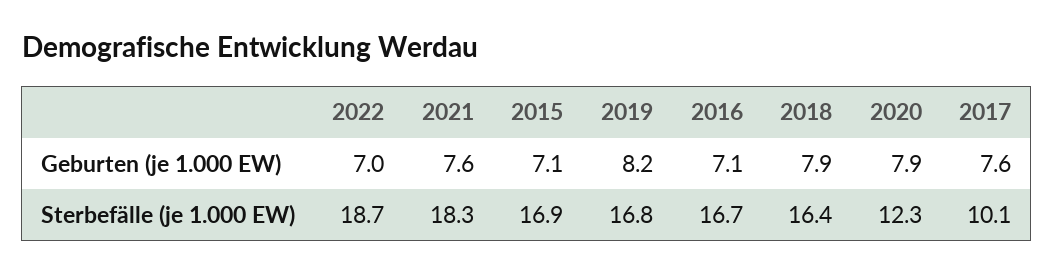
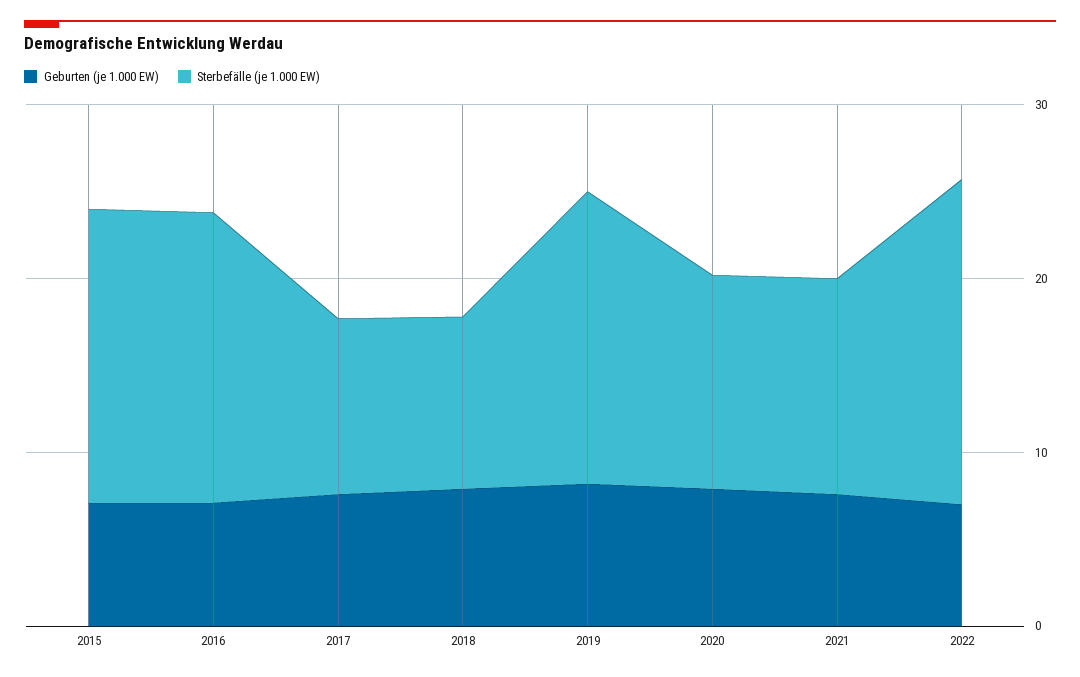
  {
    "Geburten (je 1.000 EW)": {
      "2022": 7,
      "2021": 7.6,
      "2015": 7.1,
      "2019": 8.2,
      "2016": 7.1,
      "2018": 7.9,
      "2020": 7.9,
      "2017": 7.6
    },
    "Sterbefälle (je 1.000 EW)": {
      "2022": 18.7,
-     "2021": 18.3,
+     "2021": 12,
      "2015": 16.9,
      "2019": 16.8,
      "2016": 16.7,
-     "2018": 16.4,
+     "2018": 10,
      "2020": 12.3,
      "2017": 10.1
    }
  }

